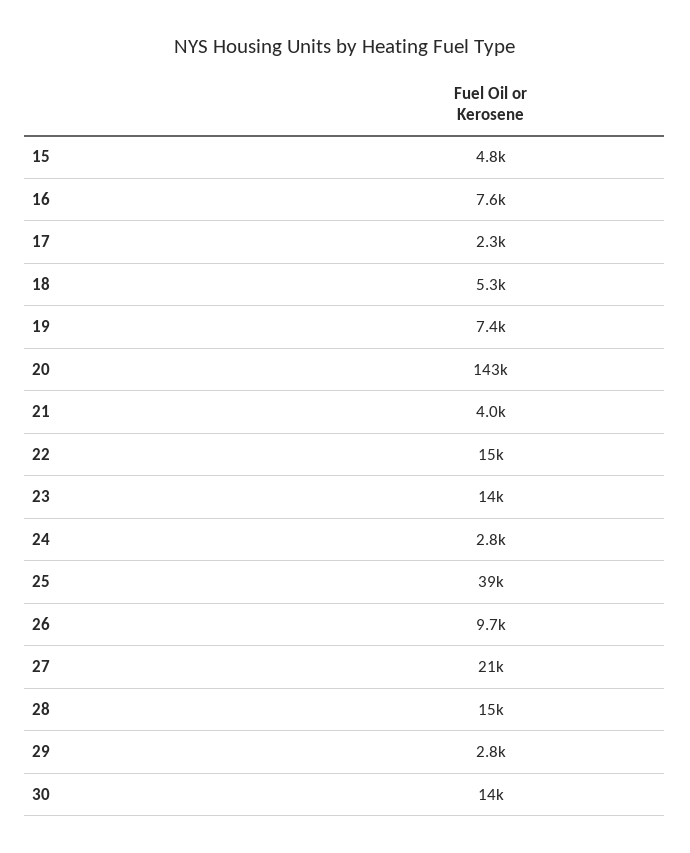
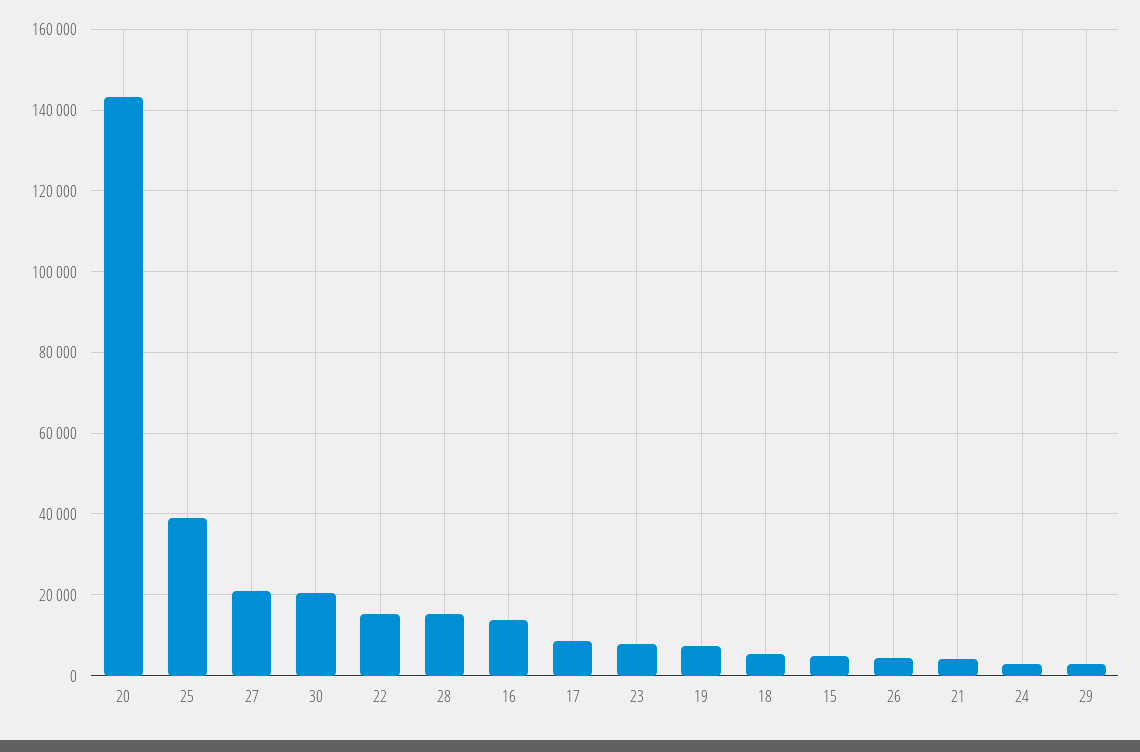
  {
    "15": 4800,
-   "16": 7600,
+   "16": 14000,
-   "17": 2300,
+   "17": 8000,
    "18": 5300,
    "19": 7400,
    "20": 143000,
    "21": 4000,
    "22": 15000,
-   "23": 14000,
+   "23": 8000,
    "24": 2800,
    "25": 39000,
-   "26": 9700,
+   "26": 4000,
    "27": 21000,
    "28": 15000,
    "29": 2800,
-   "30": 14000
+   "30": 20000
  }

